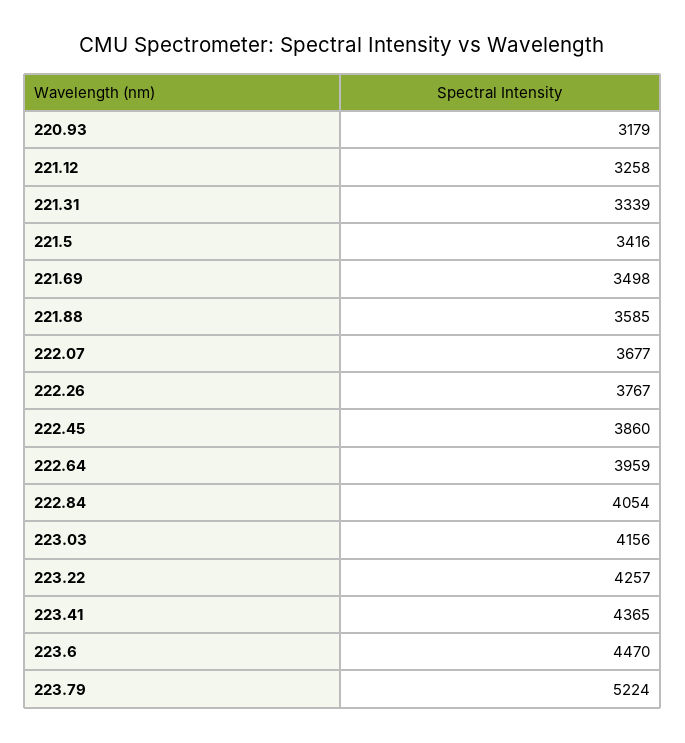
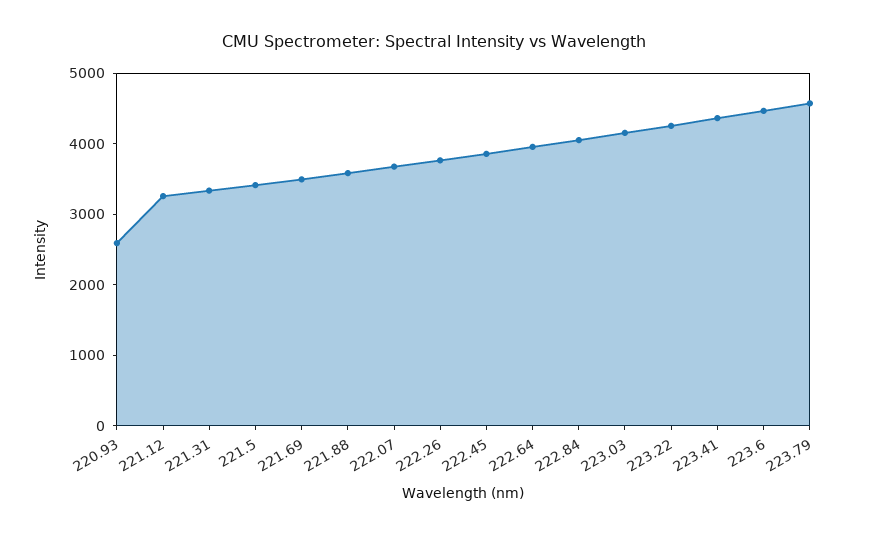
  {
-   "220.93": 3179,
+   "220.93": 2600,
    "221.12": 3258,
    "221.31": 3339,
    "221.5": 3416,
    "221.69": 3498,
    "221.88": 3585,
    "222.07": 3677,
    "222.26": 3767,
    "222.45": 3860,
    "222.64": 3959,
    "222.84": 4054,
    "223.03": 4156,
    "223.22": 4257,
    "223.41": 4365,
    "223.6": 4470,
-   "223.79": 5224
+   "223.79": 4600
  }

